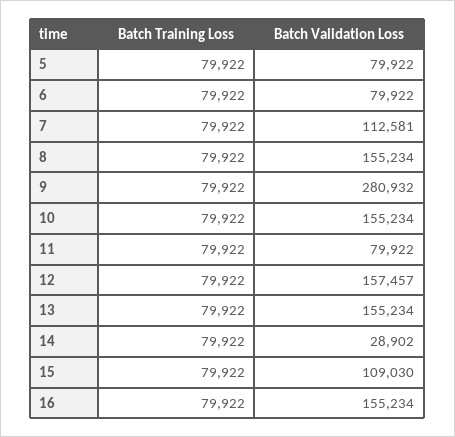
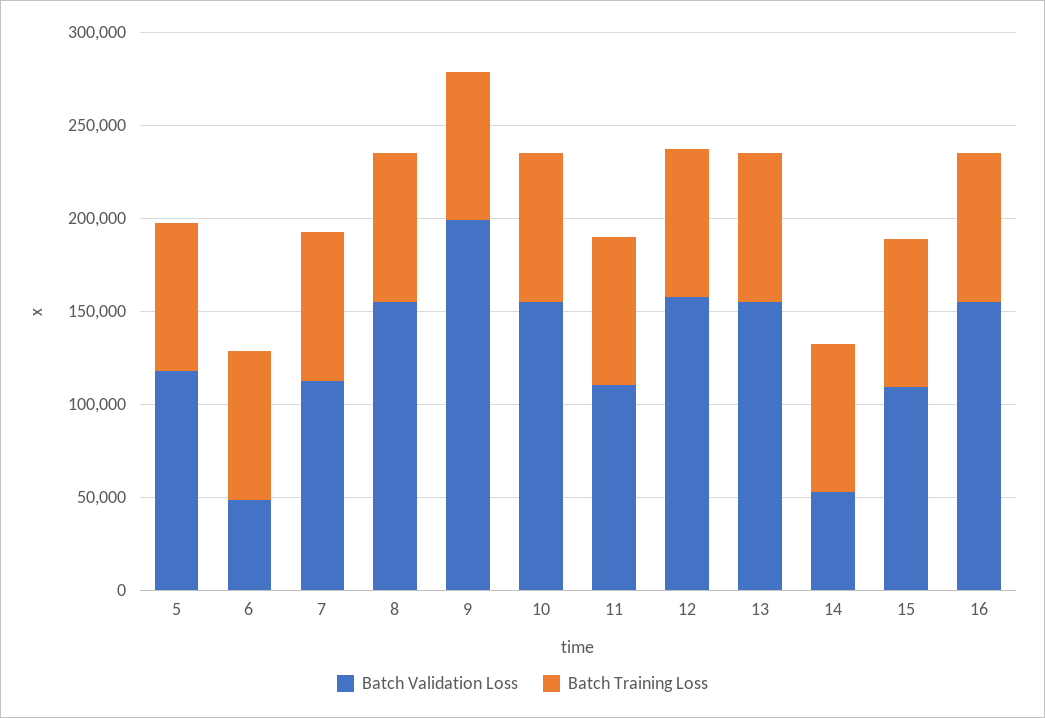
  {
    "Batch Training Loss": {
      "5": 79922,
      "6": 79922,
      "7": 79922,
      "8": 79922,
      "9": 79922,
      "10": 79922,
      "11": 79922,
      "12": 79922,
      "13": 79922,
      "14": 79922,
      "15": 79922,
      "16": 79922
    },
    "Batch Validation Loss": {
-     "5": 79922,
+     "5": 120000,
-     "6": 79922,
+     "6": 50000,
      "7": 112581,
      "8": 155234,
-     "9": 280932,
+     "9": 200000,
      "10": 155234,
-     "11": 79922,
+     "11": 110000,
      "12": 157457,
      "13": 155234,
-     "14": 28902,
+     "14": 50000,
      "15": 109030,
      "16": 155234
    }
  }

